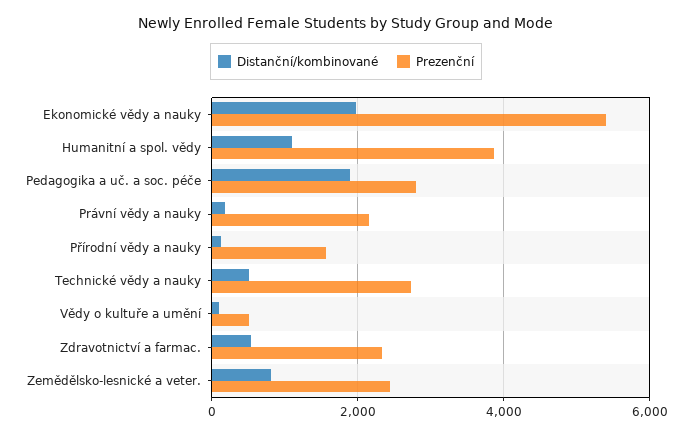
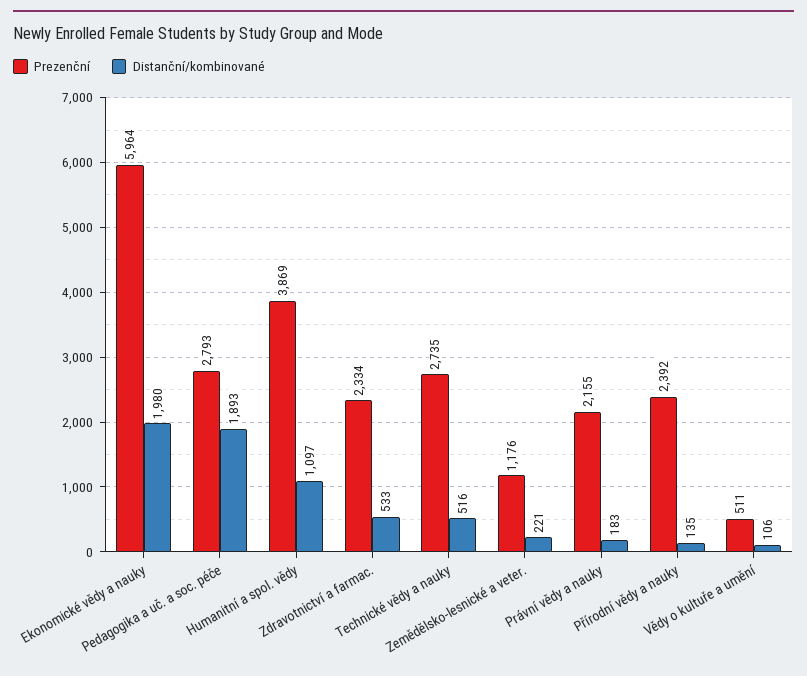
  {
    "Distanční/kombinované": {
      "Ekonomické vědy a nauky": 1980,
      "Humanitní a spol. vědy": 1097,
      "Pedagogika a uč. a soc. péče": 1893,
      "Právní vědy a nauky": 183,
      "Přírodní vědy a nauky": 135,
      "Technické vědy a nauky": 516,
      "Vědy o kultuře a umění": 106,
      "Zdravotnictví a farmac.": 533,
-     "Zemědělsko-lesnické a veter.": 800
+     "Zemědělsko-lesnické a veter.": 221
    },
    "Prezenční": {
-     "Ekonomické vědy a nauky": 5400,
+     "Ekonomické vědy a nauky": 5964,
      "Humanitní a spol. vědy": 3869,
      "Pedagogika a uč. a soc. péče": 2793,
      "Právní vědy a nauky": 2155,
-     "Přírodní vědy a nauky": 1600,
+     "Přírodní vědy a nauky": 2392,
      "Technické vědy a nauky": 2735,
      "Vědy o kultuře a umění": 511,
      "Zdravotnictví a farmac.": 2334,
-     "Zemědělsko-lesnické a veter.": 2400
+     "Zemědělsko-lesnické a veter.": 1176
    }
  }

